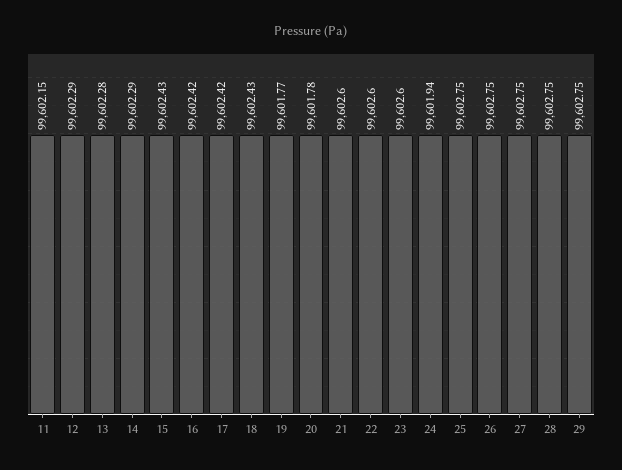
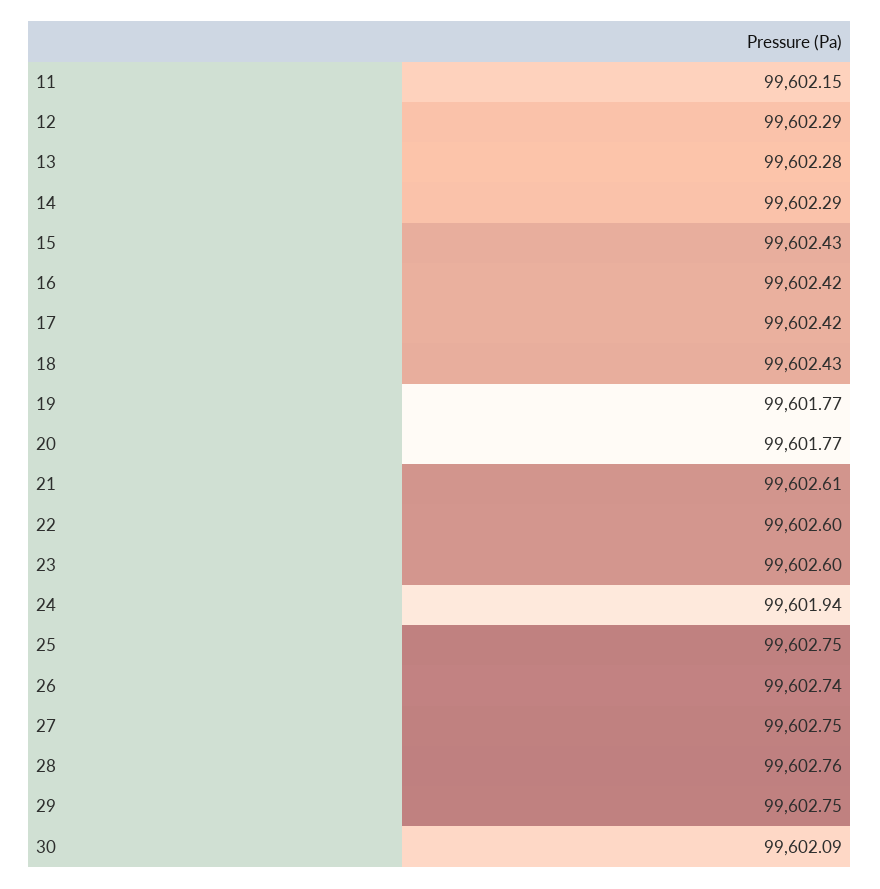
  {
    "11": 99602.15,
    "12": 99602.29,
    "13": 99602.28,
    "14": 99602.29,
    "15": 99602.43,
    "16": 99602.42,
    "17": 99602.42,
    "18": 99602.43,
    "19": 99601.77,
-   "20": 99601.78,
+   "20": 99601.77,
-   "21": 99602.6,
+   "21": 99602.61,
    "22": 99602.6,
    "23": 99602.6,
    "24": 99601.94,
    "25": 99602.75,
-   "26": 99602.75,
+   "26": 99602.74,
    "27": 99602.75,
-   "28": 99602.75,
+   "28": 99602.76,
-   "29": 99602.75
+   "29": 99602.75,
+   "30": 99602.09
  }

